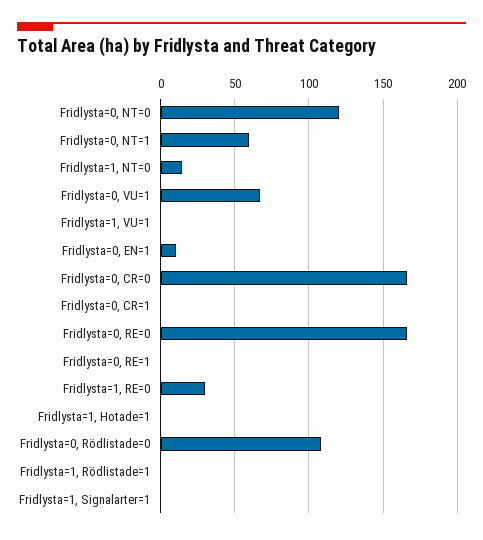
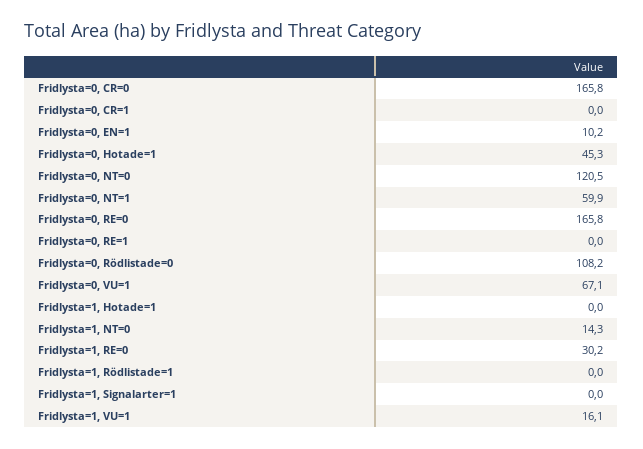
  {
    "Fridlysta=0, NT=0": 120.5,
    "Fridlysta=0, NT=1": 59.9,
    "Fridlysta=1, NT=0": 14.3,
    "Fridlysta=0, VU=1": 67.1,
-   "Fridlysta=1, VU=1": 0,
+   "Fridlysta=1, VU=1": 16.1,
    "Fridlysta=0, EN=1": 10.2,
    "Fridlysta=0, CR=0": 165.8,
    "Fridlysta=0, CR=1": 0,
    "Fridlysta=0, RE=0": 165.8,
    "Fridlysta=0, RE=1": 0,
    "Fridlysta=1, RE=0": 30.2,
    "Fridlysta=1, Hotade=1": 0,
    "Fridlysta=0, Rödlistade=0": 108.2,
    "Fridlysta=1, Rödlistade=1": 0,
-   "Fridlysta=1, Signalarter=1": 0
+   "Fridlysta=1, Signalarter=1": 0,
+   "Fridlysta=0, Hotade=1": 45.3
  }

